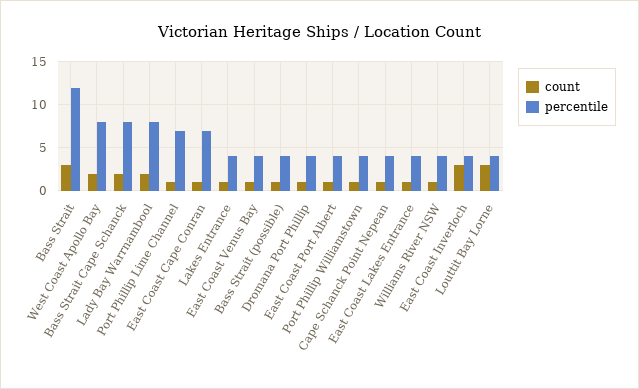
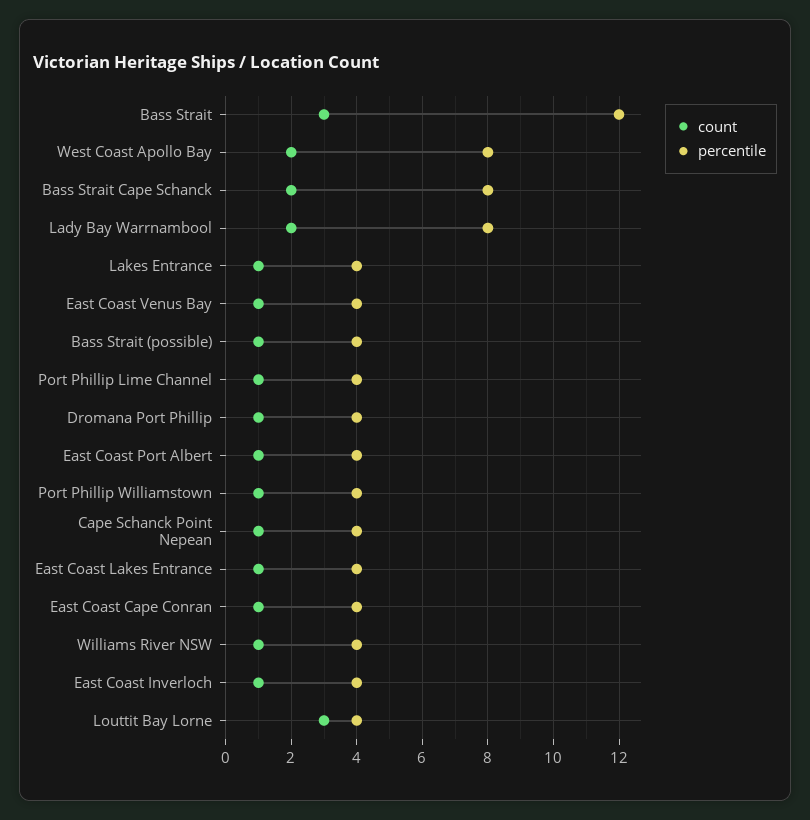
  {
    "count": {
      "Bass Strait": 3,
      "West Coast Apollo Bay": 2,
      "Bass Strait Cape Schanck": 2,
      "Lady Bay Warrnambool": 2,
      "Port Phillip Lime Channel": 1,
      "East Coast Cape Conran": 1,
      "Lakes Entrance": 1,
      "East Coast Venus Bay": 1,
      "Bass Strait (possible)": 1,
      "Dromana Port Phillip": 1,
      "East Coast Port Albert": 1,
      "Port Phillip Williamstown": 1,
      "Cape Schanck Point Nepean": 1,
      "East Coast Lakes Entrance": 1,
      "Williams River NSW": 1,
-     "East Coast Inverloch": 3,
+     "East Coast Inverloch": 1,
      "Louttit Bay Lorne": 3
    },
    "percentile": {
      "Bass Strait": 12,
      "West Coast Apollo Bay": 8,
      "Bass Strait Cape Schanck": 8,
      "Lady Bay Warrnambool": 8,
-     "Port Phillip Lime Channel": 7,
+     "Port Phillip Lime Channel": 4,
-     "East Coast Cape Conran": 7,
+     "East Coast Cape Conran": 4,
      "Lakes Entrance": 4,
      "East Coast Venus Bay": 4,
      "Bass Strait (possible)": 4,
      "Dromana Port Phillip": 4,
      "East Coast Port Albert": 4,
      "Port Phillip Williamstown": 4,
      "Cape Schanck Point Nepean": 4,
      "East Coast Lakes Entrance": 4,
      "Williams River NSW": 4,
      "East Coast Inverloch": 4,
      "Louttit Bay Lorne": 4
    }
  }

